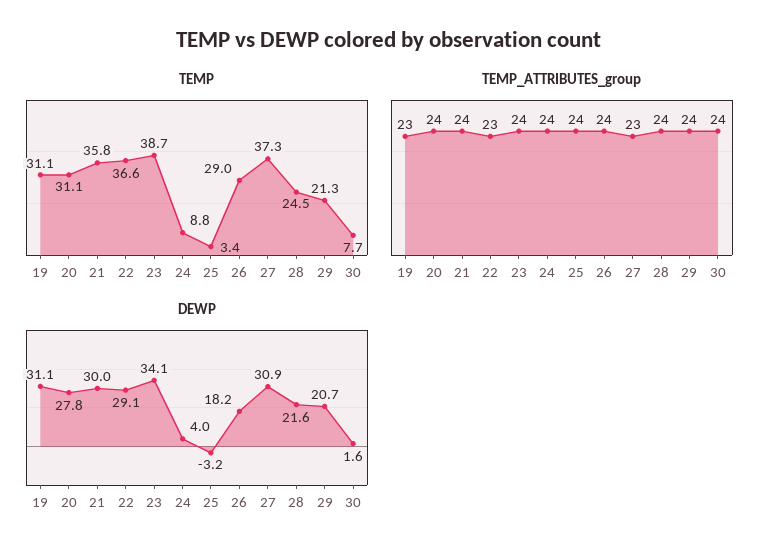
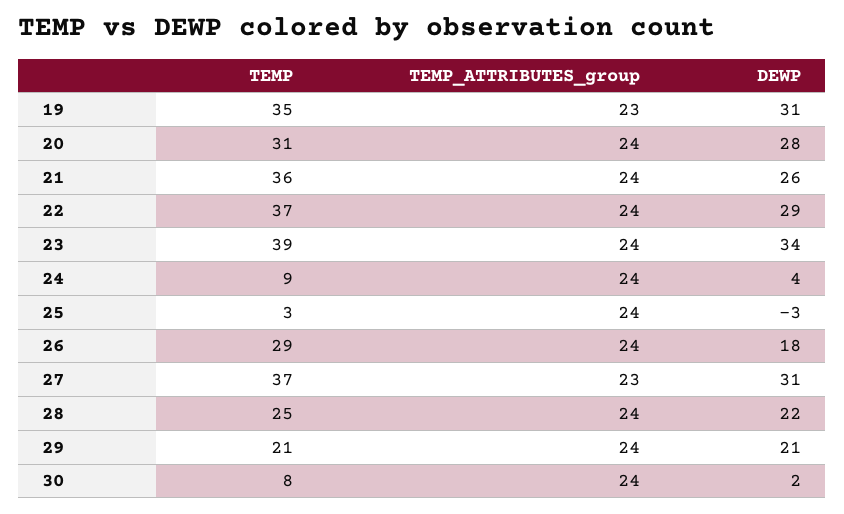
  {
    "TEMP": {
-     "19": 31.1,
+     "19": 35,
      "20": 31.1,
      "21": 35.8,
      "22": 36.6,
      "23": 38.7,
      "24": 8.8,
      "25": 3.4,
      "26": 29,
      "27": 37.3,
      "28": 24.5,
      "29": 21.3,
      "30": 7.7
    },
    "TEMP_ATTRIBUTES_group": {
      "19": 23,
      "20": 24,
      "21": 24,
-     "22": 23,
+     "22": 24,
      "23": 24,
      "24": 24,
      "25": 24,
      "26": 24,
      "27": 23,
      "28": 24,
      "29": 24,
      "30": 24
    },
    "DEWP": {
      "19": 31.1,
      "20": 27.8,
-     "21": 30,
+     "21": 26,
      "22": 29.1,
      "23": 34.1,
      "24": 4,
      "25": -3.2,
      "26": 18.2,
      "27": 30.9,
      "28": 21.6,
      "29": 20.7,
      "30": 1.6
    }
  }

